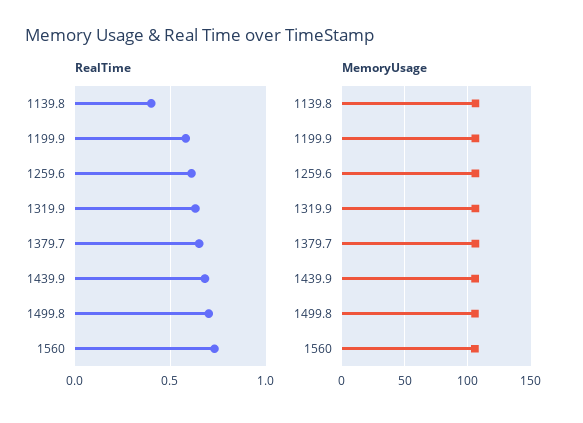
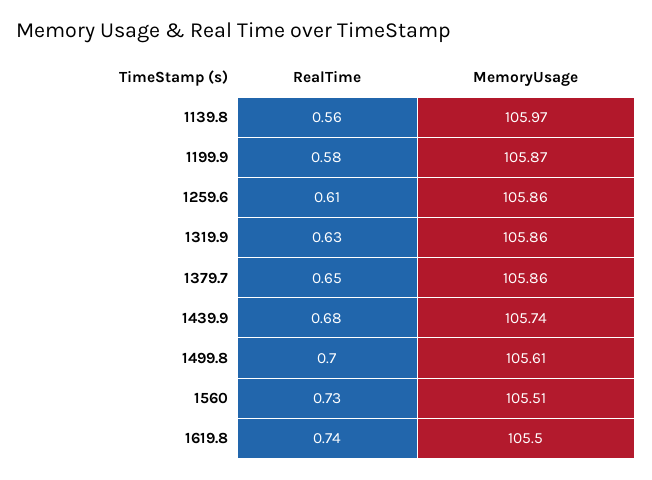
  {
    "RealTime": {
-     "1139.8": 0.4,
+     "1139.8": 0.56,
      "1199.9": 0.58,
      "1259.6": 0.61,
      "1319.9": 0.63,
      "1379.7": 0.65,
      "1439.9": 0.68,
      "1499.8": 0.7,
-     "1560": 0.73
+     "1560": 0.73,
+     "1619.8": 0.74
    },
    "MemoryUsage": {
      "1139.8": 105.97,
      "1199.9": 105.87,
      "1259.6": 105.86,
      "1319.9": 105.86,
      "1379.7": 105.86,
      "1439.9": 105.74,
      "1499.8": 105.61,
-     "1560": 105.51
+     "1560": 105.51,
+     "1619.8": 105.5
    }
  }

